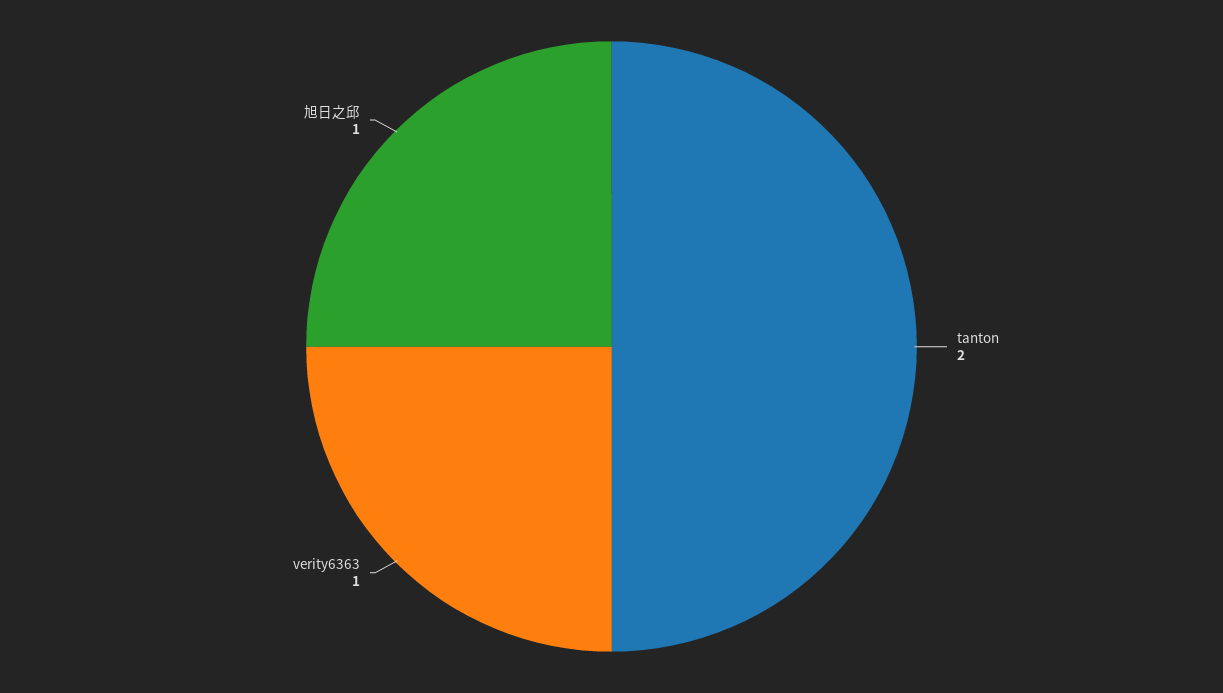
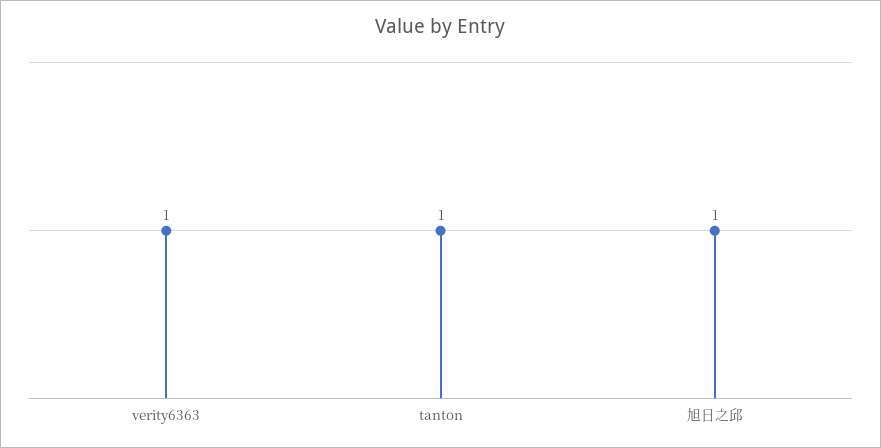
  {
-   "tanton": 2,
+   "tanton": 1,
    "verity6363": 1,
    "旭日之邱": 1
  }

